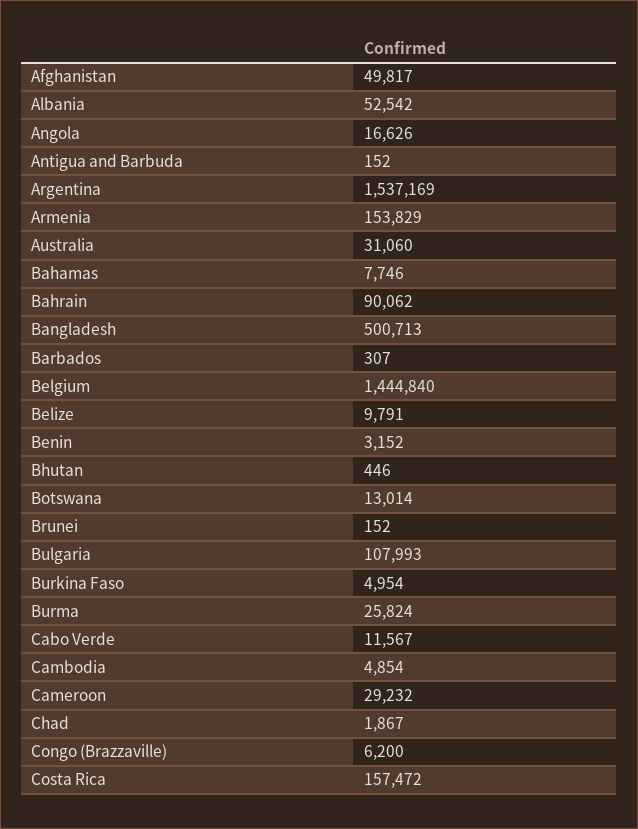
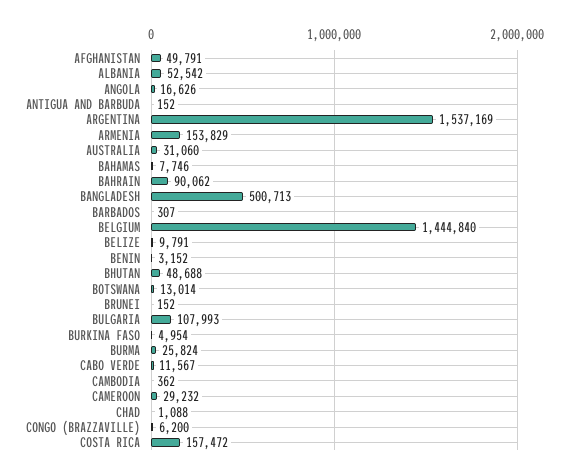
  {
-   "Afghanistan": 49817,
+   "Afghanistan": 49791,
    "Albania": 52542,
    "Angola": 16626,
    "Antigua and Barbuda": 152,
    "Argentina": 1537169,
    "Armenia": 153829,
    "Australia": 31060,
    "Bahamas": 7746,
    "Bahrain": 90062,
    "Bangladesh": 500713,
    "Barbados": 307,
    "Belgium": 1444840,
    "Belize": 9791,
    "Benin": 3152,
-   "Bhutan": 446,
+   "Bhutan": 48688,
    "Botswana": 13014,
    "Brunei": 152,
    "Bulgaria": 107993,
    "Burkina Faso": 4954,
    "Burma": 25824,
    "Cabo Verde": 11567,
-   "Cambodia": 4854,
+   "Cambodia": 362,
    "Cameroon": 29232,
-   "Chad": 1867,
+   "Chad": 1088,
    "Congo (Brazzaville)": 6200,
    "Costa Rica": 157472
  }

